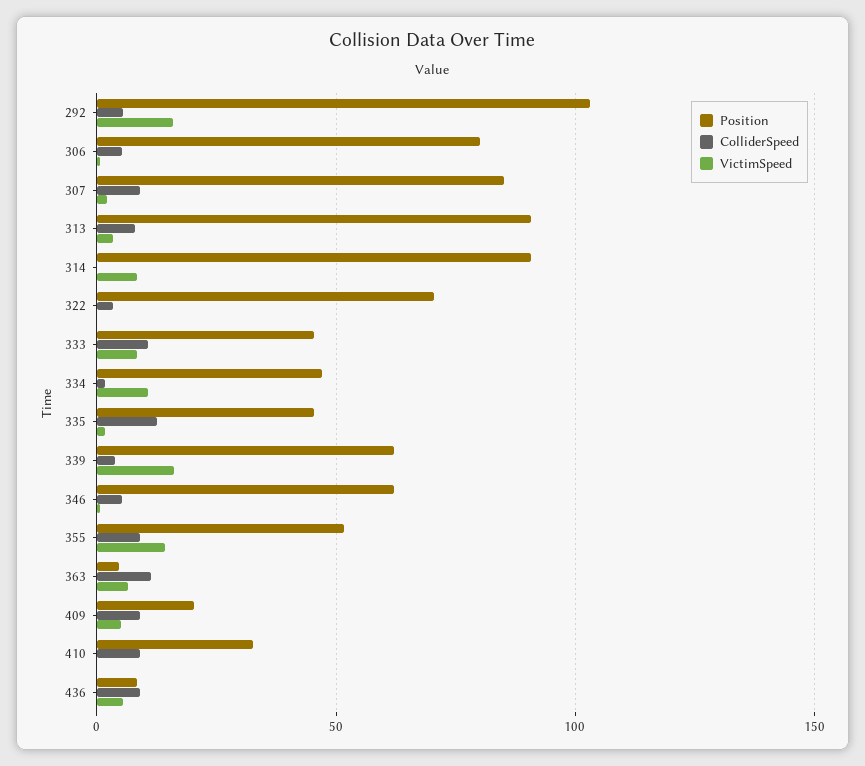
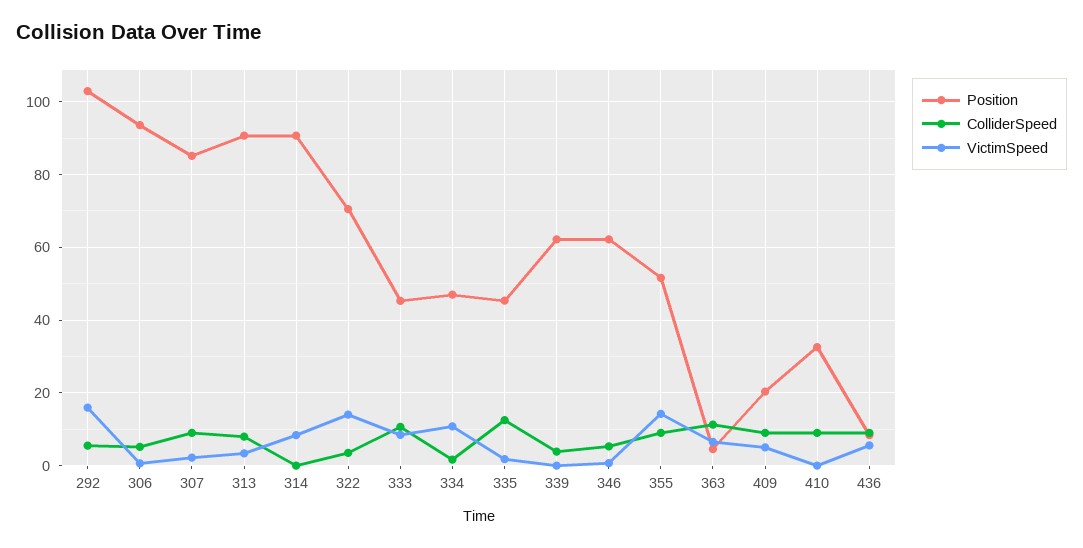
  {
    "Position": {
      "292": 102,
-     "306": 80,
+     "306": 94,
      "307": 86,
      "313": 90,
      "314": 90,
      "322": 70,
      "333": 46,
      "334": 46,
      "335": 46,
      "339": 62,
      "346": 62,
      "355": 52,
      "363": 4,
      "409": 20,
      "410": 32,
      "436": 8
    },
    "ColliderSpeed": {
      "292": 6,
      "306": 6,
      "307": 10,
      "313": 8,
      "314": 0,
      "322": 4,
      "333": 10,
      "334": 2,
      "335": 12,
      "339": 4,
      "346": 6,
      "355": 10,
      "363": 12,
      "409": 10,
      "410": 10,
      "436": 10
    },
    "VictimSpeed": {
      "292": 16,
      "306": 0,
      "307": 2,
      "313": 4,
      "314": 8,
-     "322": 0,
+     "322": 14,
      "333": 8,
      "334": 10,
      "335": 2,
-     "339": 15,
+     "339": 0,
      "346": 0,
      "355": 14,
      "363": 6,
      "409": 6,
      "410": 0,
      "436": 6
    }
  }

